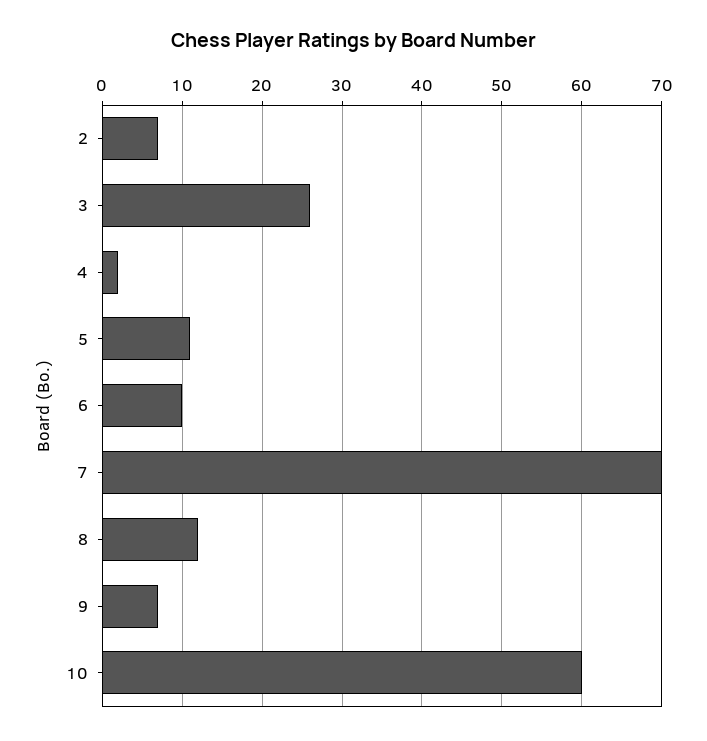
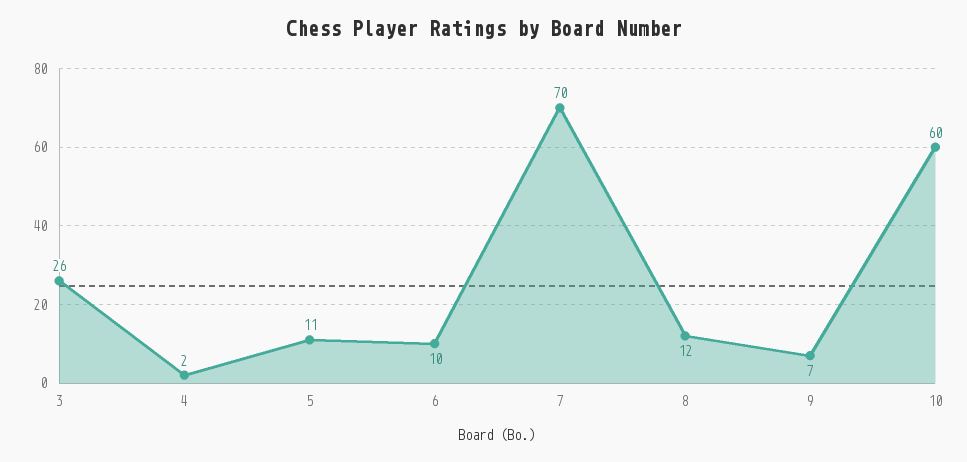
  {
-   "2": 7,
    "3": 26,
    "4": 2,
    "5": 11,
    "6": 10,
    "7": 70,
    "8": 12,
    "9": 7,
    "10": 60
  }

